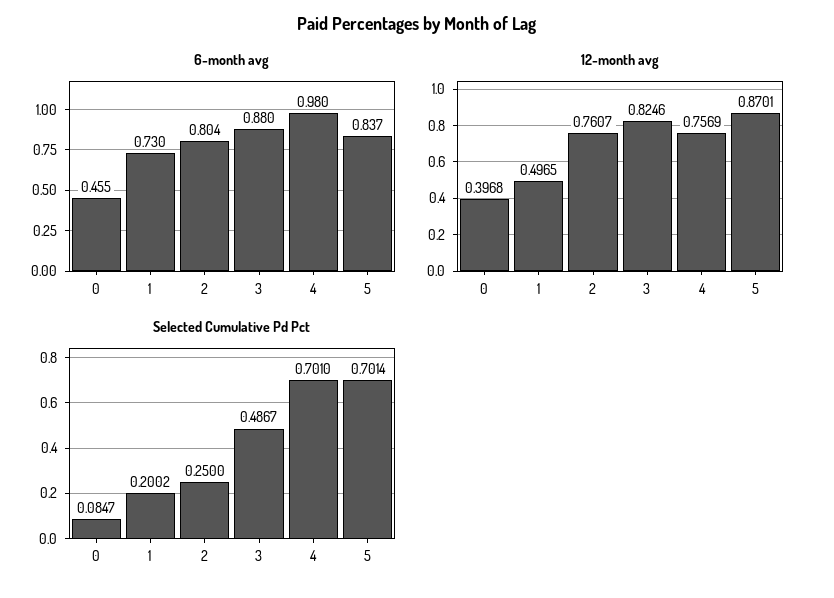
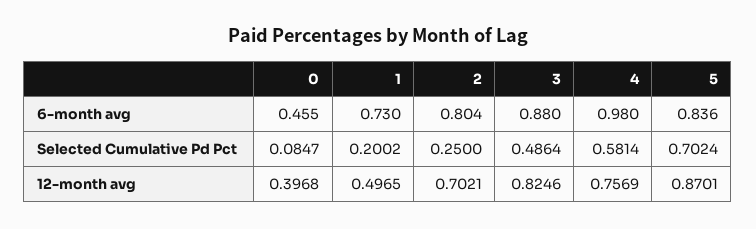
  {
    "6-month avg": {
      "0": 0.455,
      "1": 0.73,
      "2": 0.804,
      "3": 0.88,
      "4": 0.98,
-     "5": 0.837
+     "5": 0.836
    },
    "12-month avg": {
      "0": 0.3968,
      "1": 0.4965,
-     "2": 0.7607,
+     "2": 0.7021,
      "3": 0.8246,
      "4": 0.7569,
      "5": 0.8701
    },
    "Selected Cumulative Pd Pct": {
      "0": 0.0847,
      "1": 0.2002,
      "2": 0.25,
-     "3": 0.4867,
+     "3": 0.4864,
-     "4": 0.701,
+     "4": 0.5814,
-     "5": 0.7014
+     "5": 0.7024
    }
  }

